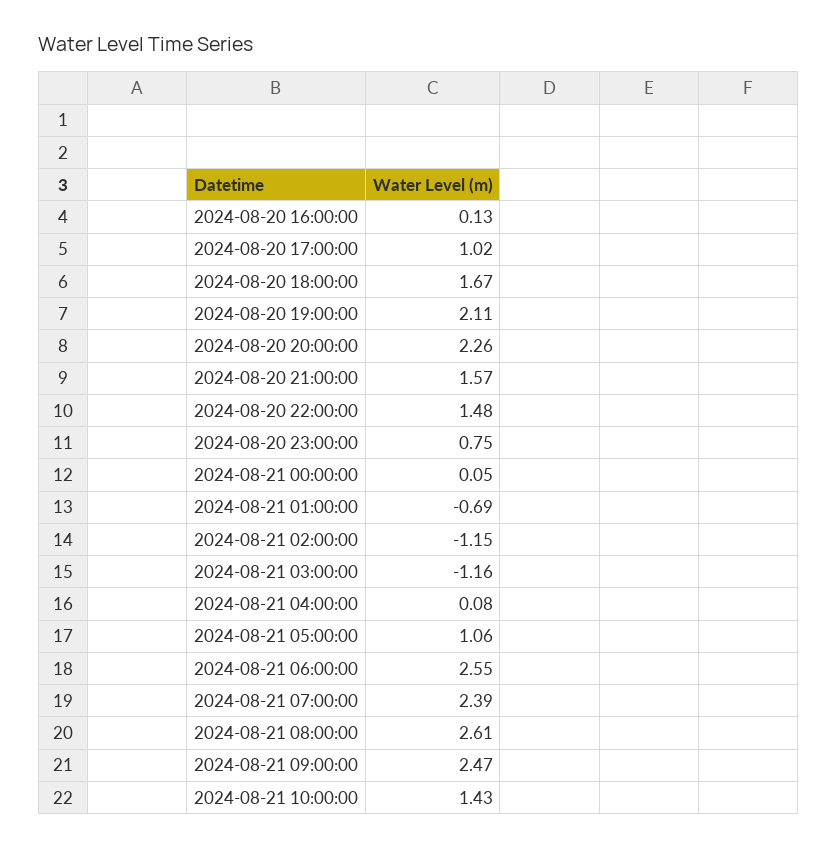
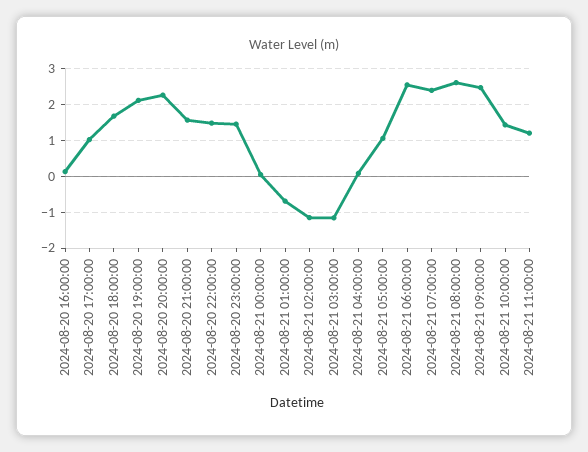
  {
    "2024-08-20 16:00:00": 0.13,
    "2024-08-20 17:00:00": 1.02,
    "2024-08-20 18:00:00": 1.67,
    "2024-08-20 19:00:00": 2.11,
    "2024-08-20 20:00:00": 2.26,
    "2024-08-20 21:00:00": 1.57,
    "2024-08-20 22:00:00": 1.48,
-   "2024-08-20 23:00:00": 0.75,
+   "2024-08-20 23:00:00": 1.4,
    "2024-08-21 00:00:00": 0.05,
    "2024-08-21 01:00:00": -0.69,
    "2024-08-21 02:00:00": -1.15,
    "2024-08-21 03:00:00": -1.16,
    "2024-08-21 04:00:00": 0.08,
    "2024-08-21 05:00:00": 1.06,
    "2024-08-21 06:00:00": 2.55,
    "2024-08-21 07:00:00": 2.39,
    "2024-08-21 08:00:00": 2.61,
    "2024-08-21 09:00:00": 2.47,
-   "2024-08-21 10:00:00": 1.43
+   "2024-08-21 10:00:00": 1.43,
+   "2024-08-21 11:00:00": 1.2
  }

